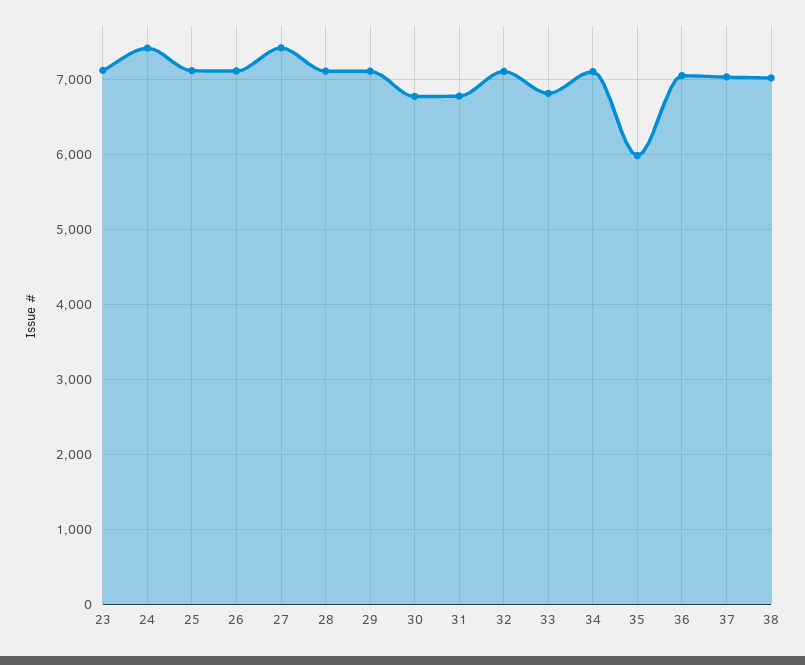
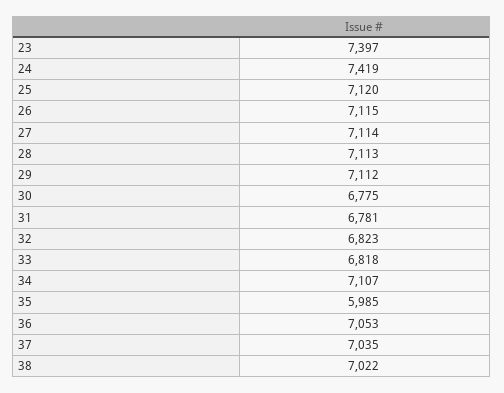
  {
-   "23": 7100,
+   "23": 7397,
    "24": 7419,
    "25": 7120,
    "26": 7115,
-   "27": 7400,
+   "27": 7114,
    "28": 7113,
    "29": 7112,
    "30": 6775,
    "31": 6781,
-   "32": 7100,
+   "32": 6823,
    "33": 6818,
    "34": 7107,
    "35": 5985,
    "36": 7053,
    "37": 7035,
    "38": 7022
  }

